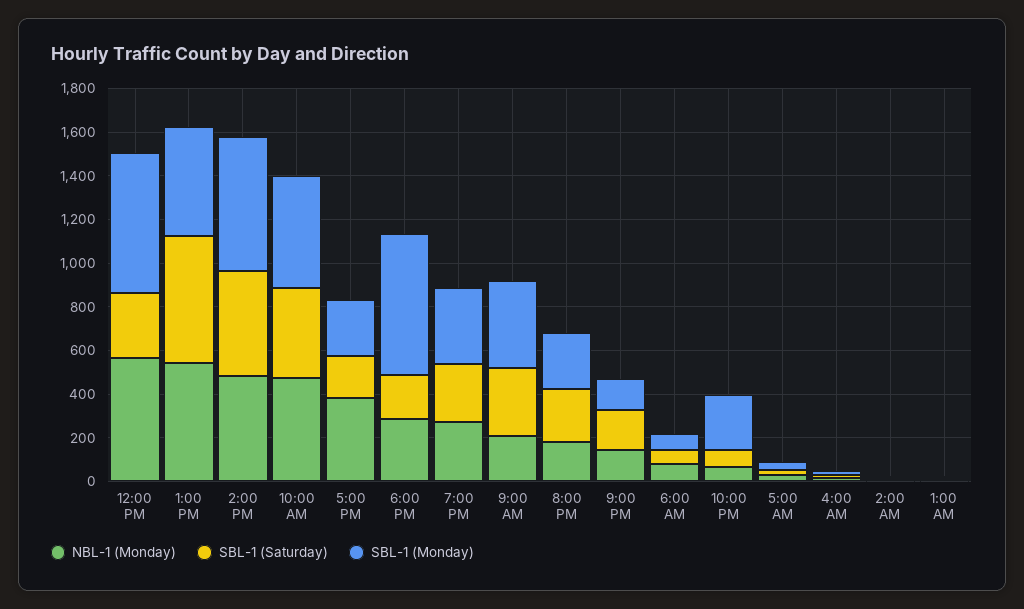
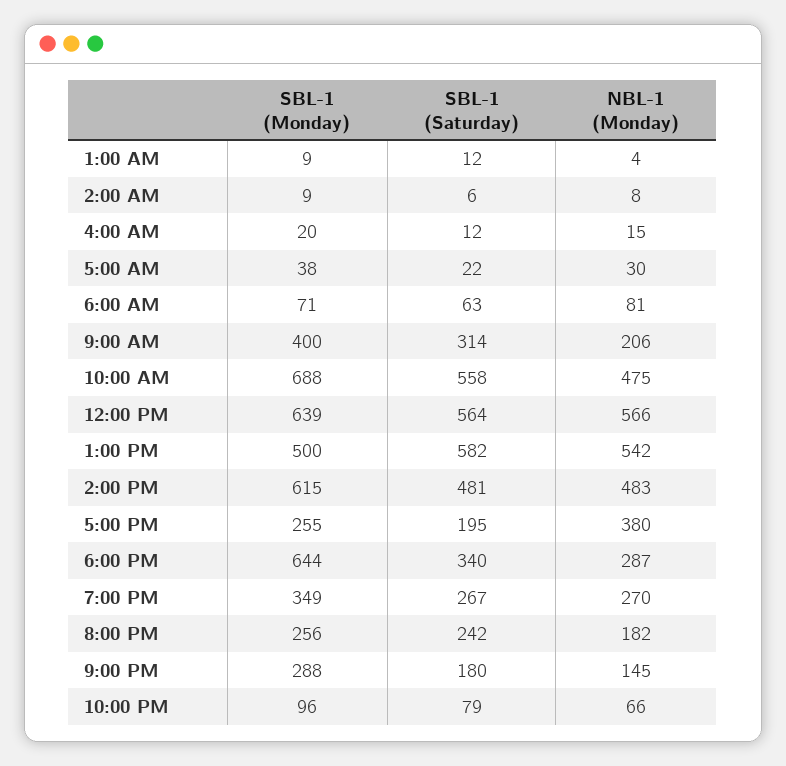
  {
    "NBL-1 (Monday)": {
      "12:00 PM": 566,
      "1:00 PM": 542,
      "2:00 PM": 483,
      "10:00 AM": 475,
      "5:00 PM": 380,
      "6:00 PM": 287,
      "7:00 PM": 270,
      "9:00 AM": 206,
      "8:00 PM": 182,
      "9:00 PM": 145,
      "6:00 AM": 81,
      "10:00 PM": 66,
      "5:00 AM": 30,
      "4:00 AM": 15,
      "2:00 AM": 8,
      "1:00 AM": 4
    },
    "SBL-1 (Saturday)": {
-     "12:00 PM": 300,
+     "12:00 PM": 564,
      "1:00 PM": 582,
      "2:00 PM": 481,
-     "10:00 AM": 400,
+     "10:00 AM": 558,
      "5:00 PM": 195,
-     "6:00 PM": 200,
+     "6:00 PM": 340,
      "7:00 PM": 267,
      "9:00 AM": 314,
      "8:00 PM": 242,
      "9:00 PM": 180,
      "6:00 AM": 63,
      "10:00 PM": 79,
      "5:00 AM": 22,
      "4:00 AM": 12,
      "2:00 AM": 6,
      "1:00 AM": 12
    },
    "SBL-1 (Monday)": {
      "12:00 PM": 639,
      "1:00 PM": 500,
      "2:00 PM": 615,
-     "10:00 AM": 500,
+     "10:00 AM": 688,
      "5:00 PM": 255,
      "6:00 PM": 644,
      "7:00 PM": 349,
      "9:00 AM": 400,
      "8:00 PM": 256,
-     "9:00 PM": 150,
+     "9:00 PM": 288,
      "6:00 AM": 71,
-     "10:00 PM": 250,
+     "10:00 PM": 96,
      "5:00 AM": 38,
      "4:00 AM": 20,
      "2:00 AM": 9,
      "1:00 AM": 9
    }
  }

